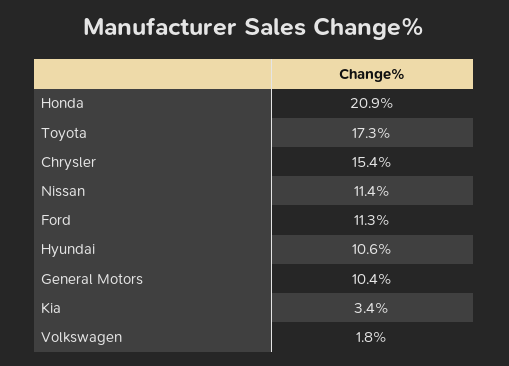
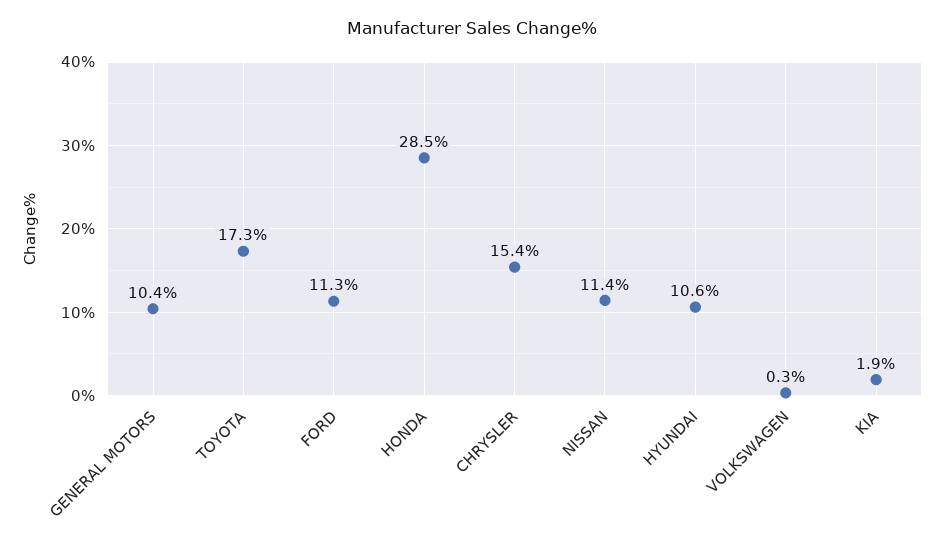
  {
-   "Honda": 20.9,
+   "Honda": 28.5,
    "Toyota": 17.3,
    "Chrysler": 15.4,
    "Nissan": 11.4,
    "Ford": 11.3,
    "Hyundai": 10.6,
    "General Motors": 10.4,
-   "Kia": 3.4,
+   "Kia": 1.9,
-   "Volkswagen": 1.8
+   "Volkswagen": 0.3
  }

